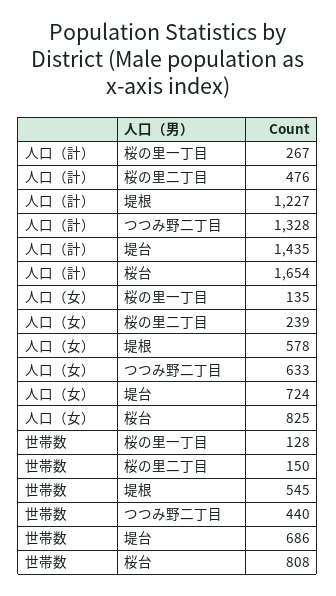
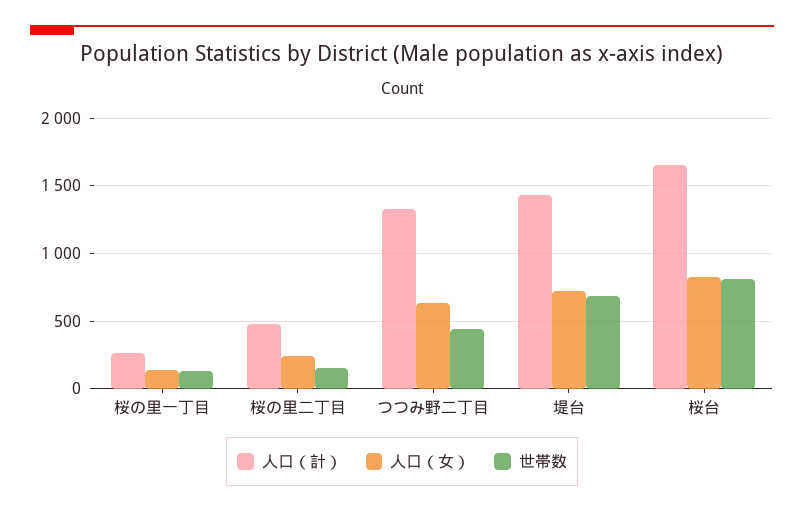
  {
    "人口（計）": {
      "桜の里一丁目": 267,
      "桜の里二丁目": 476,
-     "堤根": 1227,
      "つつみ野二丁目": 1328,
      "堤台": 1435,
      "桜台": 1654
    },
    "人口（女）": {
      "桜の里一丁目": 135,
      "桜の里二丁目": 239,
-     "堤根": 578,
      "つつみ野二丁目": 633,
      "堤台": 724,
      "桜台": 825
    },
    "世帯数": {
      "桜の里一丁目": 128,
      "桜の里二丁目": 150,
-     "堤根": 545,
      "つつみ野二丁目": 440,
      "堤台": 686,
      "桜台": 808
    }
  }

